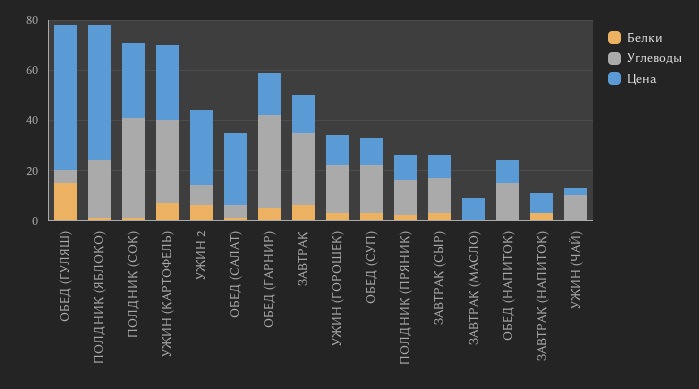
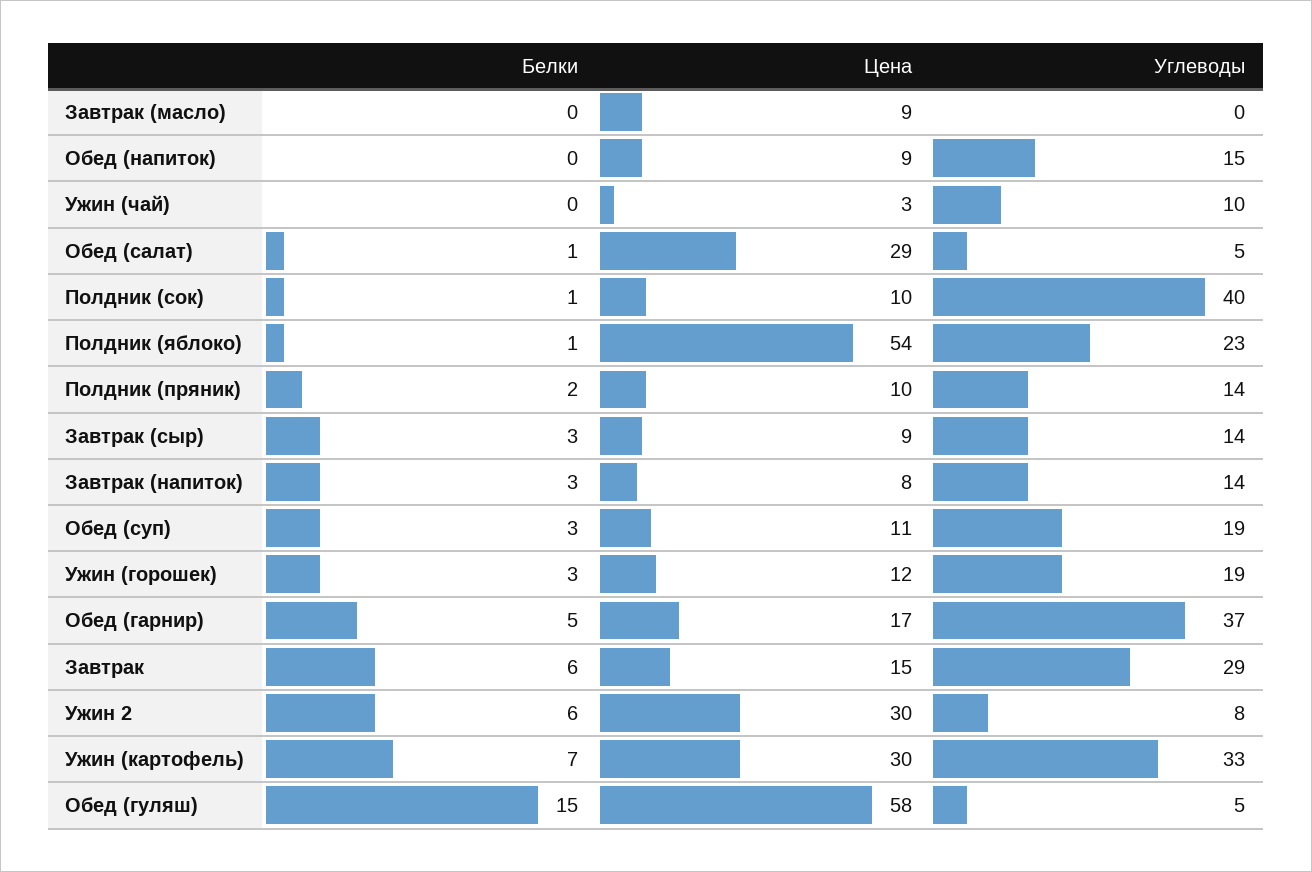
  {
    "Белки": {
      "ОБЕД (ГУЛЯШ)": 15,
      "ПОЛДНИК (ЯБЛОКО)": 1,
      "ПОЛДНИК (СОК)": 1,
      "УЖИН (КАРТОФЕЛЬ)": 7,
      "УЖИН 2": 6,
      "ОБЕД (САЛАТ)": 1,
      "ОБЕД (ГАРНИР)": 5,
      "ЗАВТРАК": 6,
      "УЖИН (ГОРОШЕК)": 3,
      "ОБЕД (СУП)": 3,
      "ПОЛДНИК (ПРЯНИК)": 2,
      "ЗАВТРАК (СЫР)": 3,
      "ЗАВТРАК (МАСЛО)": 0,
      "ОБЕД (НАПИТОК)": 0,
      "ЗАВТРАК (НАПИТОК)": 3,
      "УЖИН (ЧАЙ)": 0
    },
    "Углеводы": {
      "ОБЕД (ГУЛЯШ)": 5,
      "ПОЛДНИК (ЯБЛОКО)": 23,
      "ПОЛДНИК (СОК)": 40,
      "УЖИН (КАРТОФЕЛЬ)": 33,
      "УЖИН 2": 8,
      "ОБЕД (САЛАТ)": 5,
      "ОБЕД (ГАРНИР)": 37,
      "ЗАВТРАК": 29,
      "УЖИН (ГОРОШЕК)": 19,
      "ОБЕД (СУП)": 19,
      "ПОЛДНИК (ПРЯНИК)": 14,
      "ЗАВТРАК (СЫР)": 14,
      "ЗАВТРАК (МАСЛО)": 0,
      "ОБЕД (НАПИТОК)": 15,
-     "ЗАВТРАК (НАПИТОК)": 0,
+     "ЗАВТРАК (НАПИТОК)": 14,
      "УЖИН (ЧАЙ)": 10
    },
    "Цена": {
      "ОБЕД (ГУЛЯШ)": 58,
      "ПОЛДНИК (ЯБЛОКО)": 54,
-     "ПОЛДНИК (СОК)": 30,
+     "ПОЛДНИК (СОК)": 10,
      "УЖИН (КАРТОФЕЛЬ)": 30,
      "УЖИН 2": 30,
      "ОБЕД (САЛАТ)": 29,
      "ОБЕД (ГАРНИР)": 17,
      "ЗАВТРАК": 15,
      "УЖИН (ГОРОШЕК)": 12,
      "ОБЕД (СУП)": 11,
      "ПОЛДНИК (ПРЯНИК)": 10,
      "ЗАВТРАК (СЫР)": 9,
      "ЗАВТРАК (МАСЛО)": 9,
      "ОБЕД (НАПИТОК)": 9,
      "ЗАВТРАК (НАПИТОК)": 8,
      "УЖИН (ЧАЙ)": 3
    }
  }

